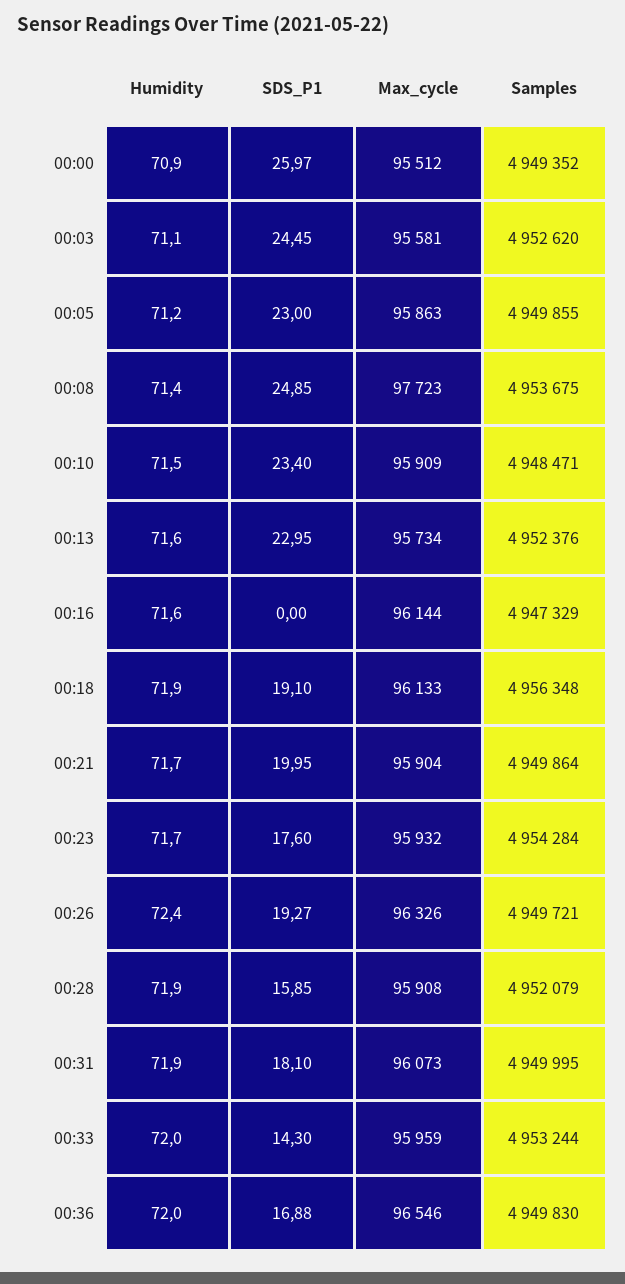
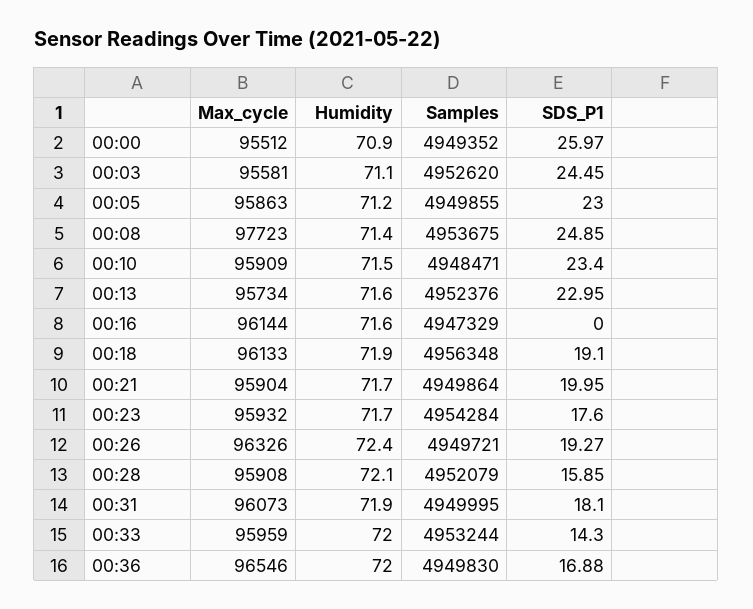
  {
    "Humidity": {
      "00:00": 70.9,
      "00:03": 71.1,
      "00:05": 71.2,
      "00:08": 71.4,
      "00:10": 71.5,
      "00:13": 71.6,
      "00:16": 71.6,
      "00:18": 71.9,
      "00:21": 71.7,
      "00:23": 71.7,
      "00:26": 72.4,
-     "00:28": 71.9,
+     "00:28": 72.1,
      "00:31": 71.9,
      "00:33": 72,
      "00:36": 72
    },
    "SDS_P1": {
      "00:00": 25.97,
      "00:03": 24.45,
      "00:05": 23,
      "00:08": 24.85,
      "00:10": 23.4,
      "00:13": 22.95,
      "00:16": 0,
      "00:18": 19.1,
      "00:21": 19.95,
      "00:23": 17.6,
      "00:26": 19.27,
      "00:28": 15.85,
      "00:31": 18.1,
      "00:33": 14.3,
      "00:36": 16.88
    },
    "Max_cycle": {
      "00:00": 95512,
      "00:03": 95581,
      "00:05": 95863,
      "00:08": 97723,
      "00:10": 95909,
      "00:13": 95734,
      "00:16": 96144,
      "00:18": 96133,
      "00:21": 95904,
      "00:23": 95932,
      "00:26": 96326,
      "00:28": 95908,
      "00:31": 96073,
      "00:33": 95959,
      "00:36": 96546
    },
    "Samples": {
      "00:00": 4949352,
      "00:03": 4952620,
      "00:05": 4949855,
      "00:08": 4953675,
      "00:10": 4948471,
      "00:13": 4952376,
      "00:16": 4947329,
      "00:18": 4956348,
      "00:21": 4949864,
      "00:23": 4954284,
      "00:26": 4949721,
      "00:28": 4952079,
      "00:31": 4949995,
      "00:33": 4953244,
      "00:36": 4949830
    }
  }

